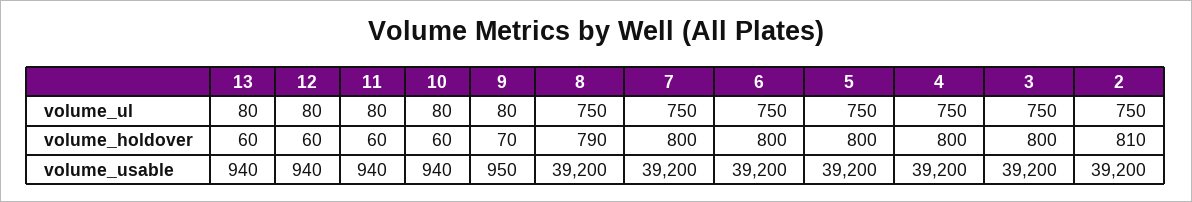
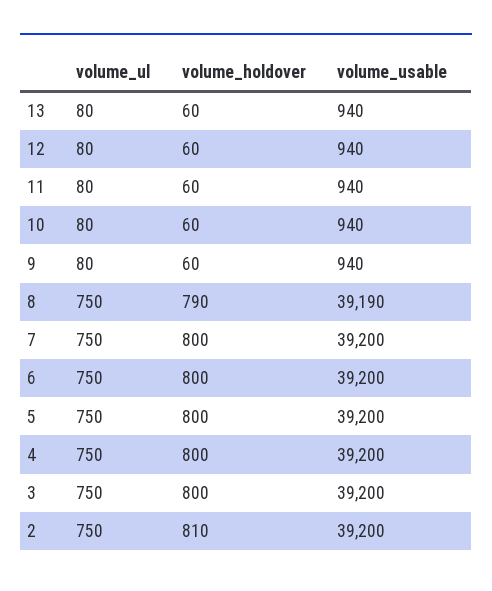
  {
    "13": {
      "volume_ul": 80,
      "volume_holdover": 60,
      "volume_usable": 940
    },
    "12": {
      "volume_ul": 80,
      "volume_holdover": 60,
      "volume_usable": 940
    },
    "11": {
      "volume_ul": 80,
      "volume_holdover": 60,
      "volume_usable": 940
    },
    "10": {
      "volume_ul": 80,
      "volume_holdover": 60,
      "volume_usable": 940
    },
    "9": {
      "volume_ul": 80,
-     "volume_holdover": 70,
+     "volume_holdover": 60,
-     "volume_usable": 950
+     "volume_usable": 940
    },
    "8": {
      "volume_ul": 750,
      "volume_holdover": 790,
-     "volume_usable": 39200
+     "volume_usable": 39190
    },
    "7": {
      "volume_ul": 750,
      "volume_holdover": 800,
      "volume_usable": 39200
    },
    "6": {
      "volume_ul": 750,
      "volume_holdover": 800,
      "volume_usable": 39200
    },
    "5": {
      "volume_ul": 750,
      "volume_holdover": 800,
      "volume_usable": 39200
    },
    "4": {
      "volume_ul": 750,
      "volume_holdover": 800,
      "volume_usable": 39200
    },
    "3": {
      "volume_ul": 750,
      "volume_holdover": 800,
      "volume_usable": 39200
    },
    "2": {
      "volume_ul": 750,
      "volume_holdover": 810,
      "volume_usable": 39200
    }
  }

